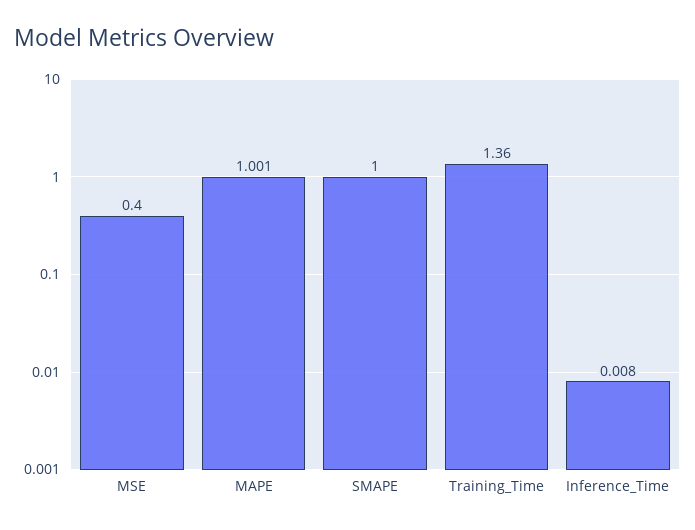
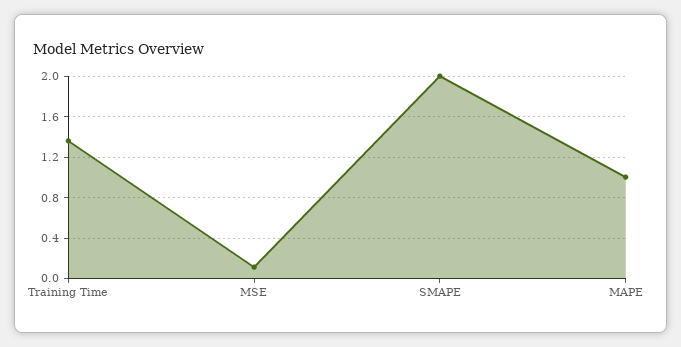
  {
-   "MSE": 0.4,
+   "MSE": 0.1,
    "MAPE": 1.001,
-   "SMAPE": 1,
+   "SMAPE": 2,
-   "Training_Time": 1.36,
+   "Training_Time": 1.36
-   "Inference_Time": 0.008
  }

